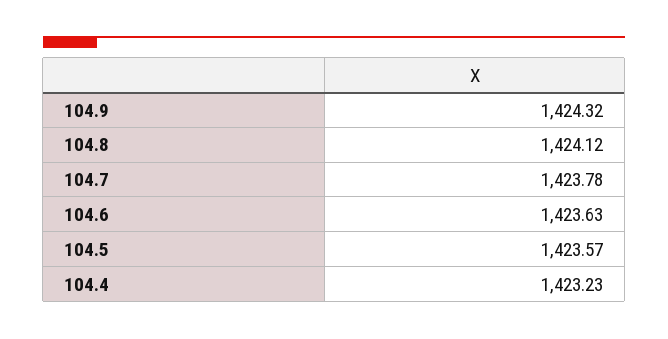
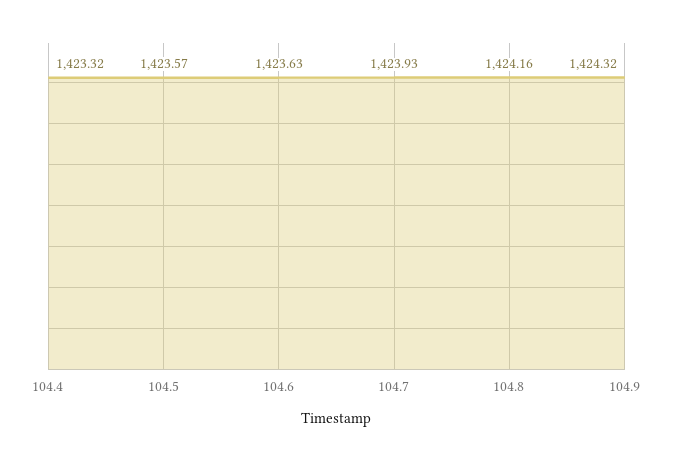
  {
    "104.9": 1424.32,
-   "104.8": 1424.12,
+   "104.8": 1424.16,
-   "104.7": 1423.78,
+   "104.7": 1423.93,
    "104.6": 1423.63,
    "104.5": 1423.57,
-   "104.4": 1423.23
+   "104.4": 1423.32
  }

